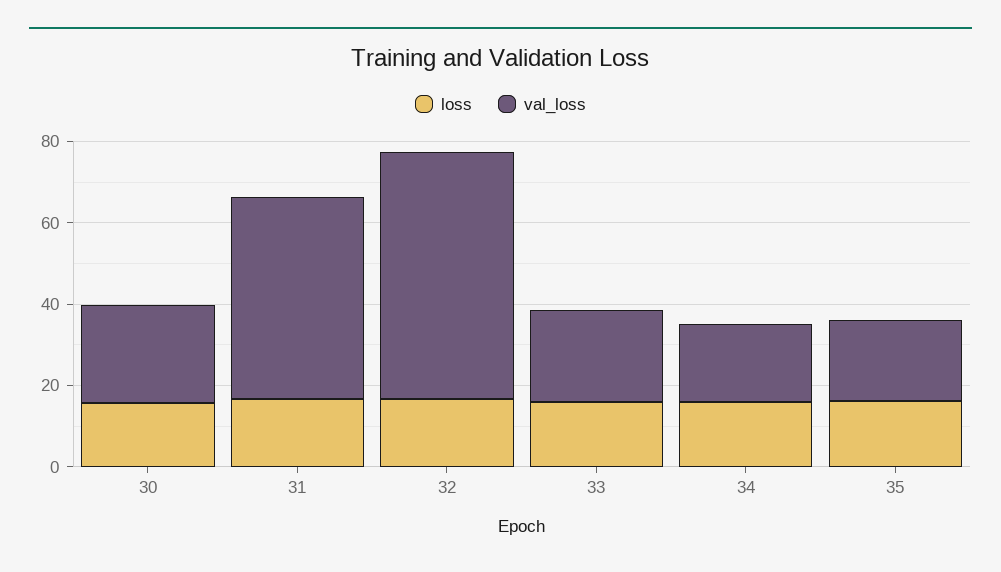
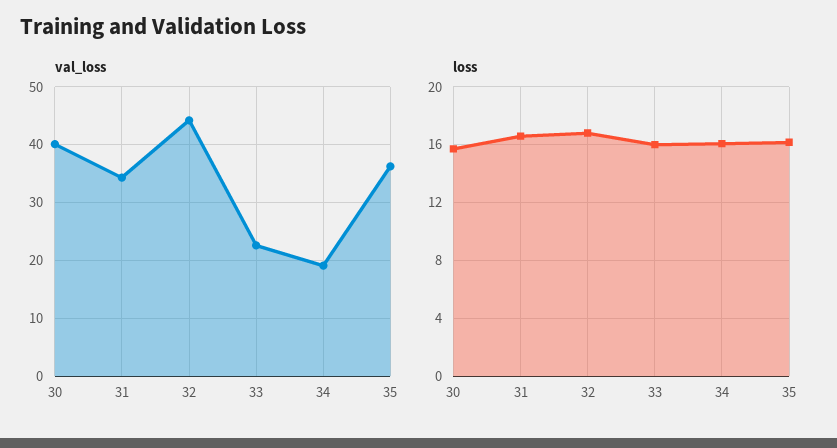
  {
    "loss": {
      "30": 15.5,
      "31": 16.5,
      "32": 17,
      "33": 16,
      "34": 16,
      "35": 16
    },
    "val_loss": {
-     "30": 25,
+     "30": 40,
-     "31": 50,
+     "31": 34,
-     "32": 60,
+     "32": 44,
      "33": 22,
      "34": 20,
-     "35": 20
+     "35": 36
    }
  }

